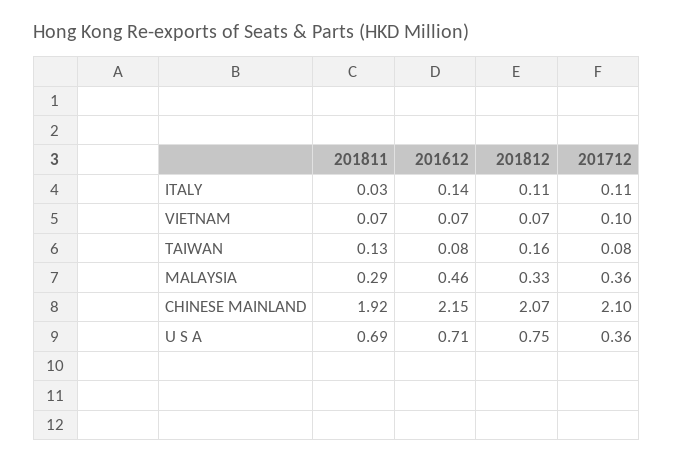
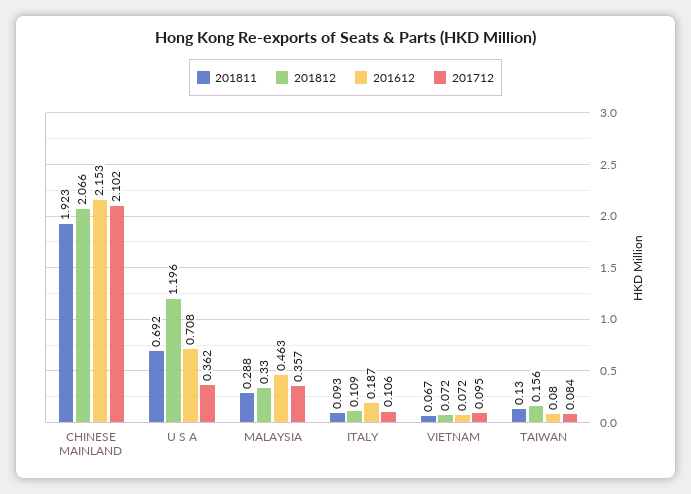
  {
    "201811": {
-     "ITALY": 0.03,
+     "ITALY": 0.093,
      "VIETNAM": 0.067,
      "TAIWAN": 0.13,
      "MALAYSIA": 0.288,
      "CHINESE MAINLAND": 1.923,
      "U S A": 0.692
    },
    "201612": {
-     "ITALY": 0.14,
+     "ITALY": 0.187,
      "VIETNAM": 0.072,
      "TAIWAN": 0.08,
      "MALAYSIA": 0.463,
      "CHINESE MAINLAND": 2.153,
      "U S A": 0.708
    },
    "201812": {
      "ITALY": 0.109,
      "VIETNAM": 0.072,
      "TAIWAN": 0.156,
      "MALAYSIA": 0.33,
      "CHINESE MAINLAND": 2.066,
-     "U S A": 0.75
+     "U S A": 1.196
    },
    "201712": {
      "ITALY": 0.106,
      "VIETNAM": 0.095,
      "TAIWAN": 0.084,
      "MALAYSIA": 0.357,
      "CHINESE MAINLAND": 2.102,
      "U S A": 0.362
    }
  }

